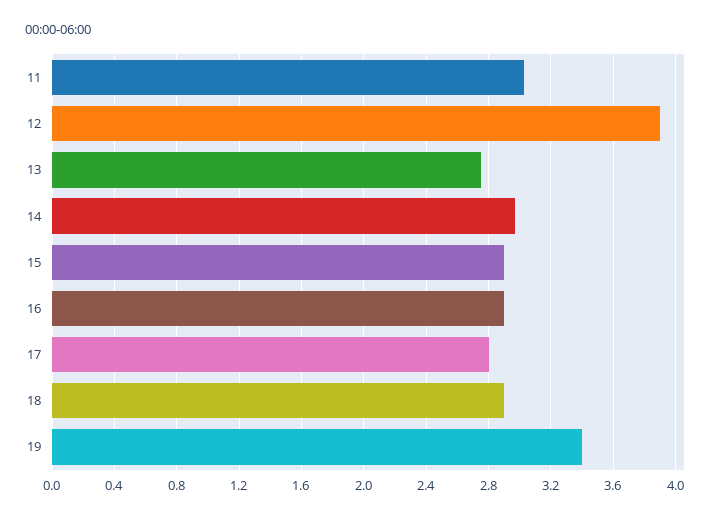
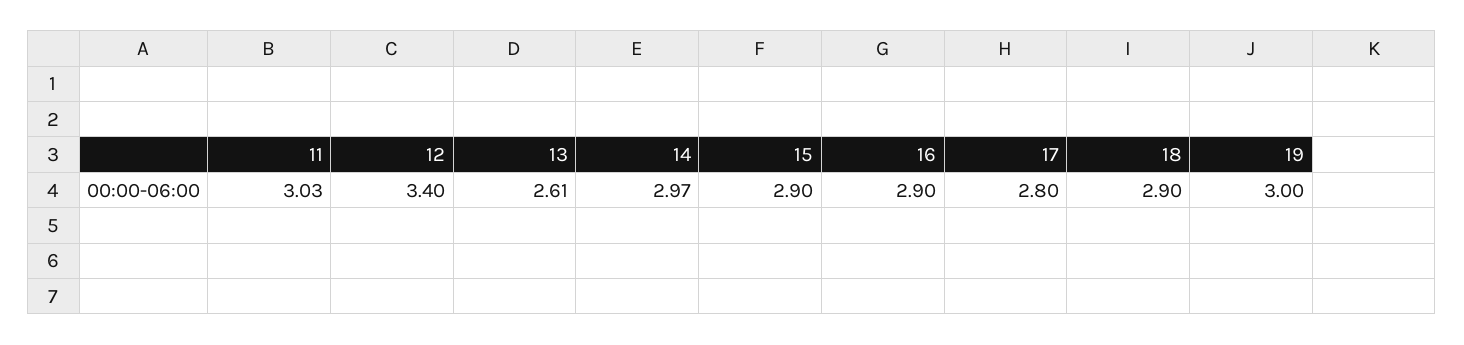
  {
    "11": 3.03,
-   "12": 3.9,
+   "12": 3.4,
-   "13": 2.75,
+   "13": 2.61,
    "14": 2.97,
    "15": 2.9,
    "16": 2.9,
    "17": 2.8,
    "18": 2.9,
-   "19": 3.4
+   "19": 3
  }

